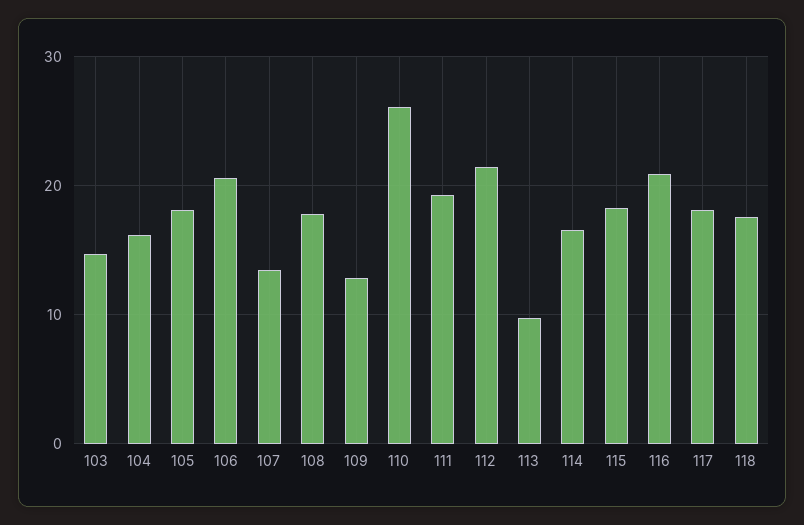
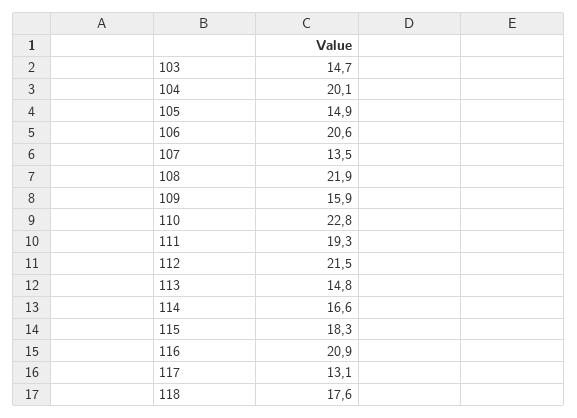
  {
    "103": 14.7,
-   "104": 16,
+   "104": 20.1,
-   "105": 18,
+   "105": 14.9,
    "106": 20.6,
    "107": 13.5,
-   "108": 18,
+   "108": 21.9,
-   "109": 13,
+   "109": 15.9,
-   "110": 26,
+   "110": 22.8,
    "111": 19.3,
    "112": 21.5,
-   "113": 10,
+   "113": 14.8,
    "114": 16.6,
    "115": 18.3,
    "116": 20.9,
-   "117": 18,
+   "117": 13.1,
    "118": 17.6
  }

